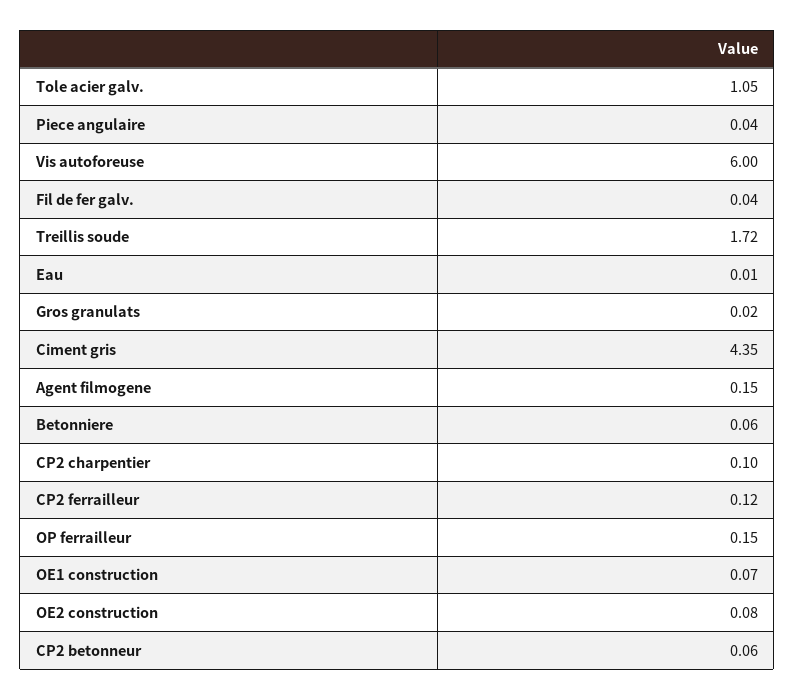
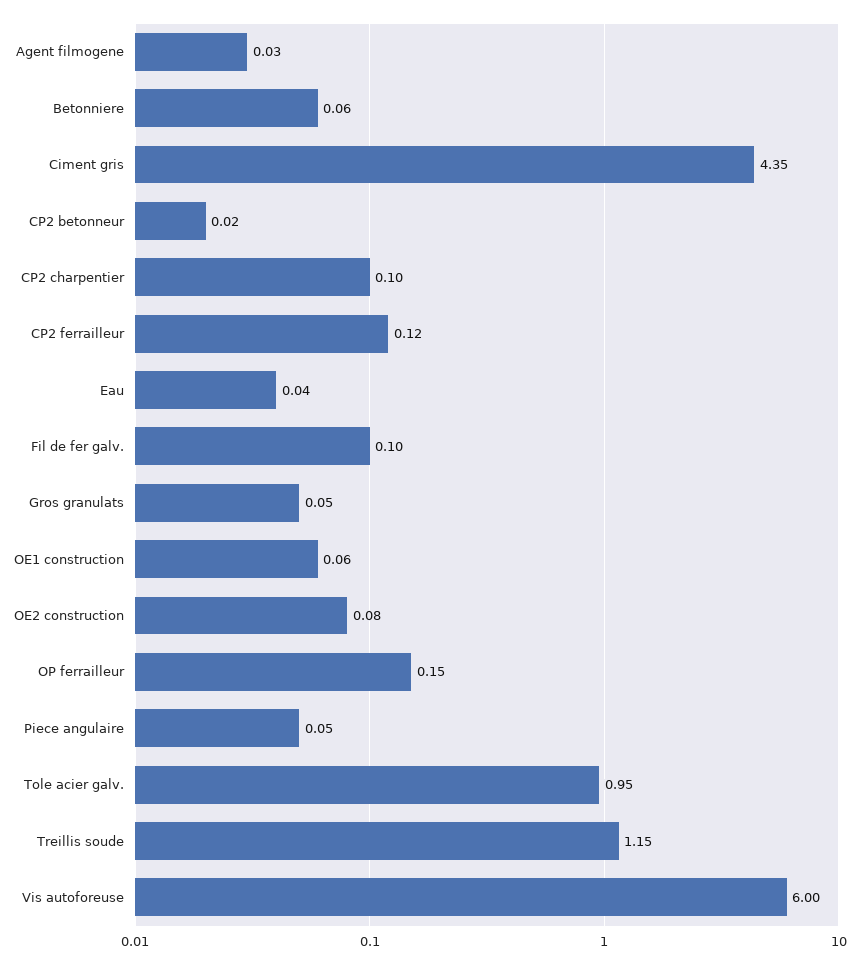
  {
-   "Tole acier galv.": 1.05,
+   "Tole acier galv.": 0.95,
-   "Piece angulaire": 0.04,
+   "Piece angulaire": 0.05,
    "Vis autoforeuse": 6,
-   "Fil de fer galv.": 0.04,
+   "Fil de fer galv.": 0.1,
-   "Treillis soude": 1.72,
+   "Treillis soude": 1.15,
-   "Eau": 0.01,
+   "Eau": 0.04,
-   "Gros granulats": 0.02,
+   "Gros granulats": 0.05,
    "Ciment gris": 4.35,
-   "Agent filmogene": 0.15,
+   "Agent filmogene": 0.03,
    "Betonniere": 0.06,
    "CP2 charpentier": 0.1,
    "CP2 ferrailleur": 0.12,
    "OP ferrailleur": 0.15,
-   "OE1 construction": 0.07,
+   "OE1 construction": 0.06,
    "OE2 construction": 0.08,
-   "CP2 betonneur": 0.06
+   "CP2 betonneur": 0.02
  }

